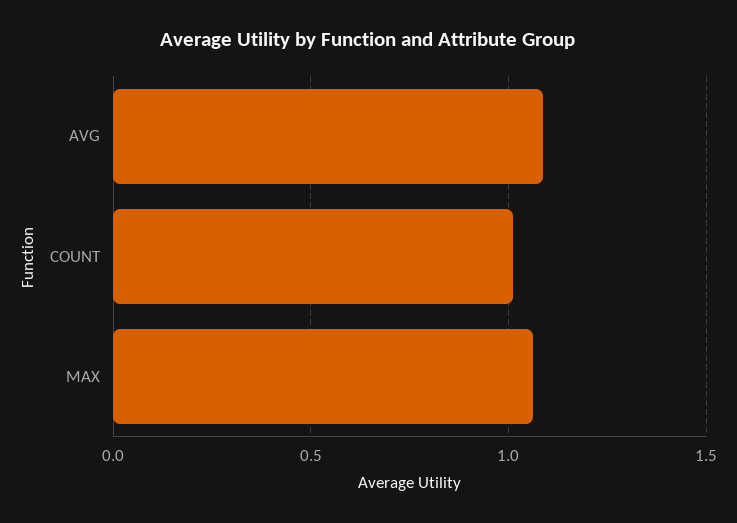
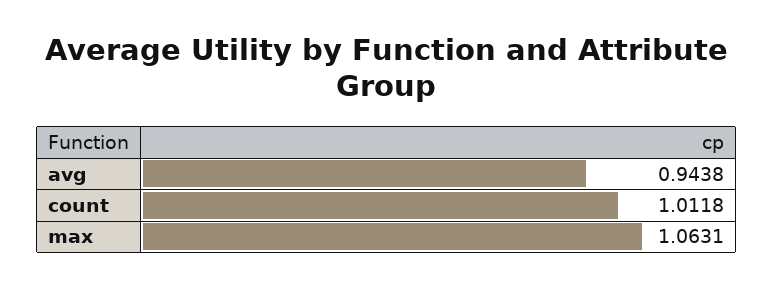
  {
-   "AVG": 1.1,
+   "AVG": 0.9438,
    "COUNT": 1.0118,
    "MAX": 1.0631
  }

